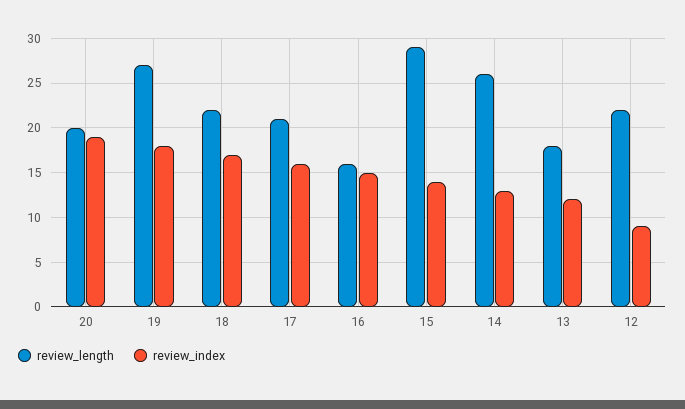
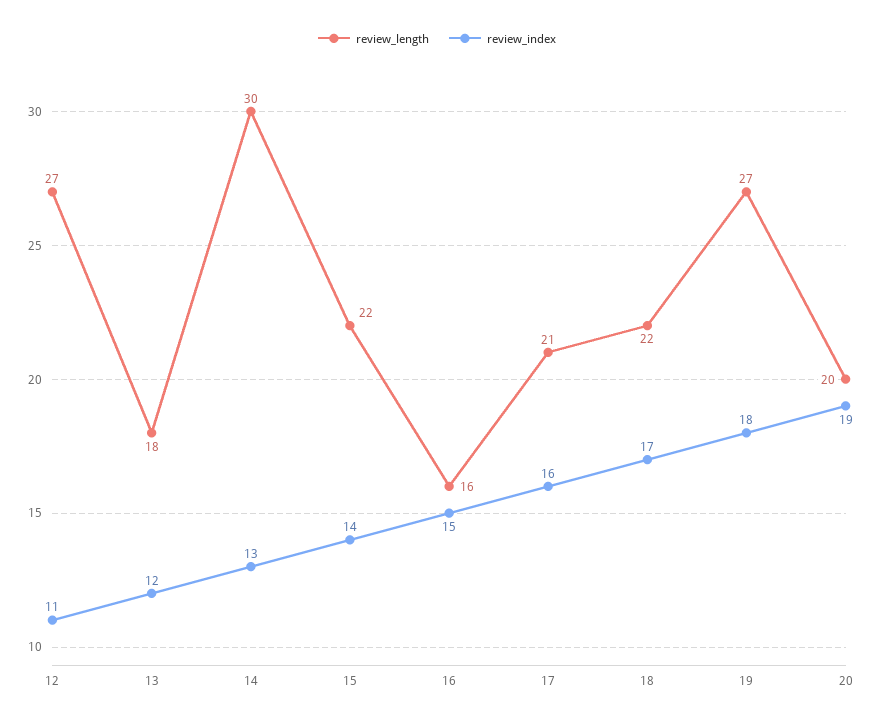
  {
    "review_length": {
      "20": 20,
      "19": 27,
      "18": 22,
      "17": 21,
      "16": 16,
-     "15": 29,
+     "15": 22,
-     "14": 26,
+     "14": 30,
      "13": 18,
-     "12": 22
+     "12": 27
    },
    "review_index": {
      "20": 19,
      "19": 18,
      "18": 17,
      "17": 16,
      "16": 15,
      "15": 14,
      "14": 13,
      "13": 12,
-     "12": 9
+     "12": 11
    }
  }

